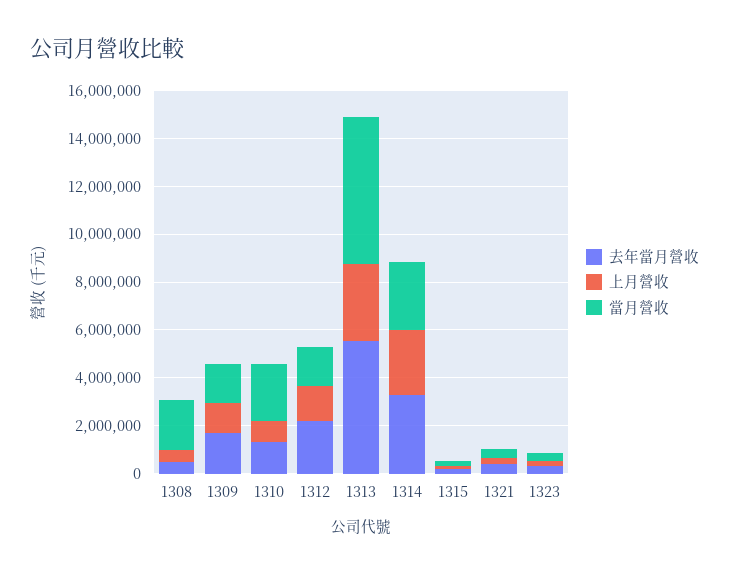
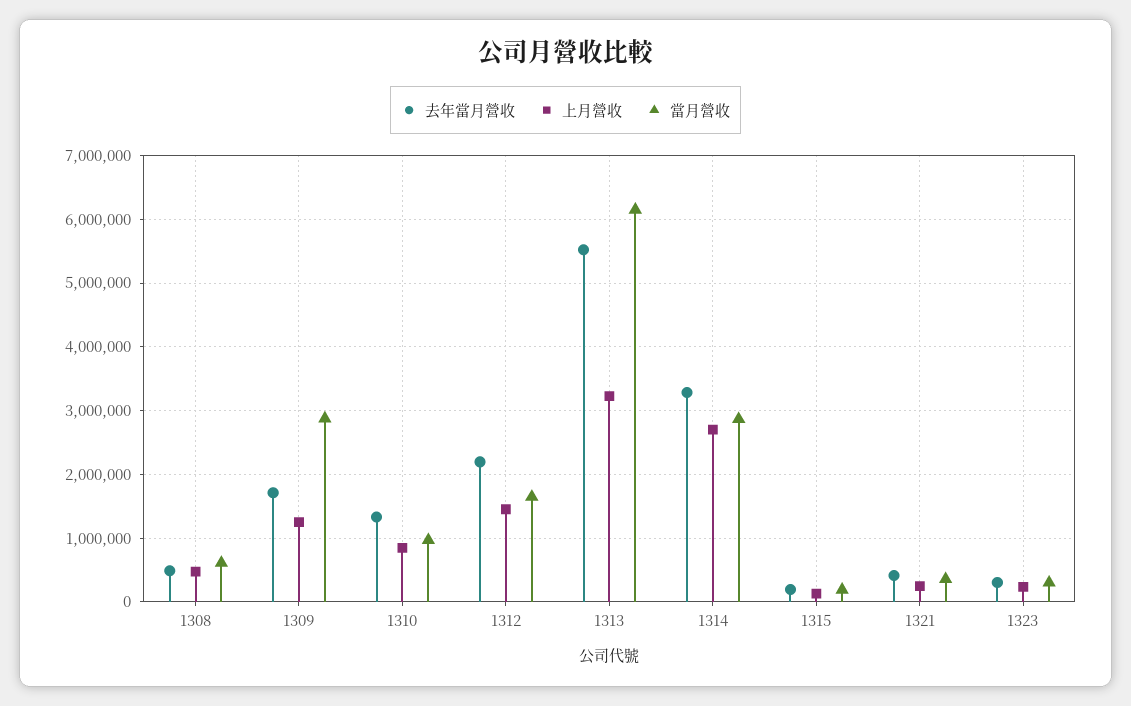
  {
    "去年當月營收": {
      "1308": 500000,
      "1309": 1700000,
      "1310": 1300000,
      "1312": 2200000,
      "1313": 5500000,
      "1314": 3300000,
      "1315": 200000,
      "1321": 400000,
      "1323": 300000
    },
    "上月營收": {
      "1308": 500000,
      "1309": 1300000,
      "1310": 800000,
      "1312": 1500000,
      "1313": 3200000,
      "1314": 2700000,
      "1315": 100000,
      "1321": 200000,
      "1323": 200000
    },
    "當月營收": {
-     "1308": 2000000,
+     "1308": 600000,
-     "1309": 1500000,
+     "1309": 2900000,
-     "1310": 2500000,
+     "1310": 1000000,
      "1312": 1600000,
      "1313": 6100000,
      "1314": 2900000,
      "1315": 200000,
      "1321": 400000,
      "1323": 300000
    }
  }

